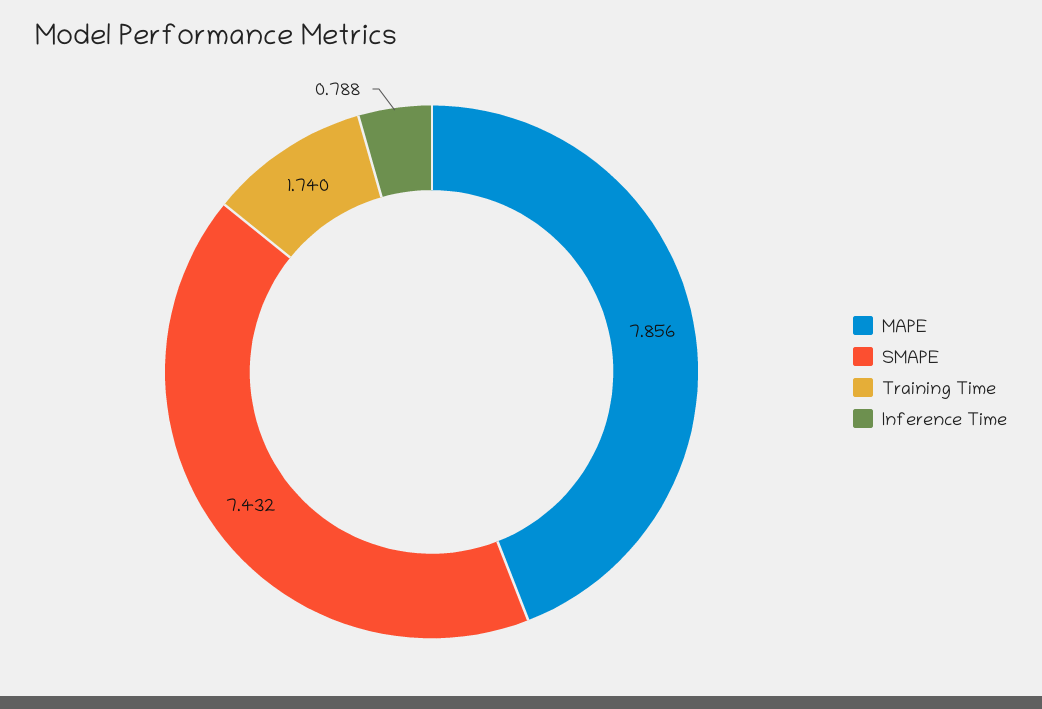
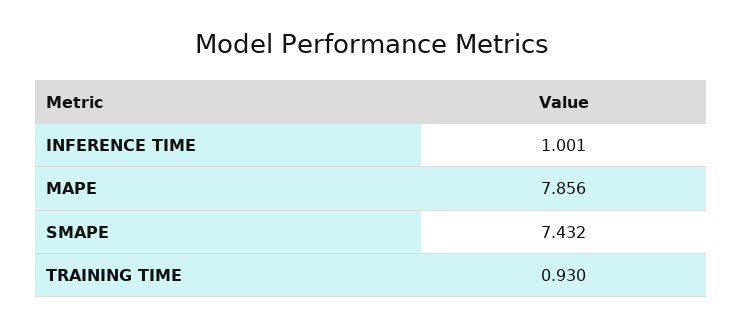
  {
    "MAPE": 7.856,
    "SMAPE": 7.432,
-   "Training Time": 1.74,
+   "Training Time": 0.93,
-   "Inference Time": 0.788
+   "Inference Time": 1.001
  }

